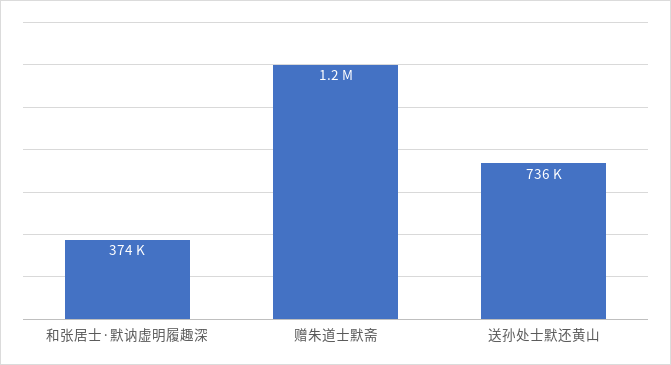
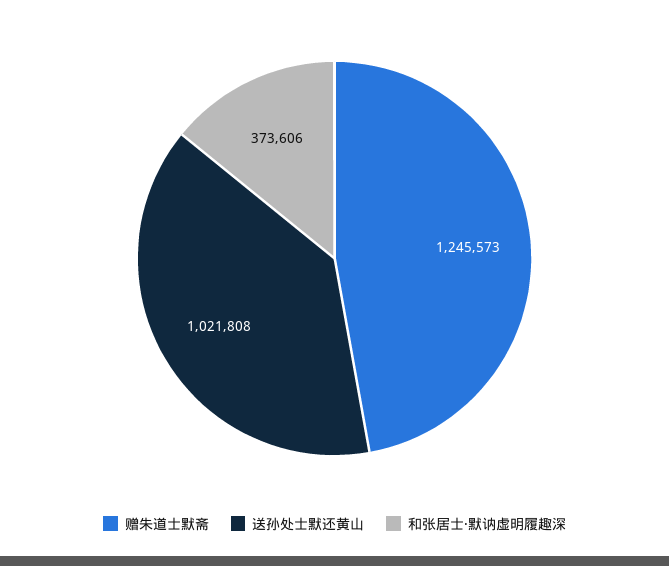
  {
    "和张居士·默讷虚明履趣深": 373606,
    "赠朱道士默斋": 1245573,
-   "送孙处士默还黄山": 736000
+   "送孙处士默还黄山": 1021808
  }

